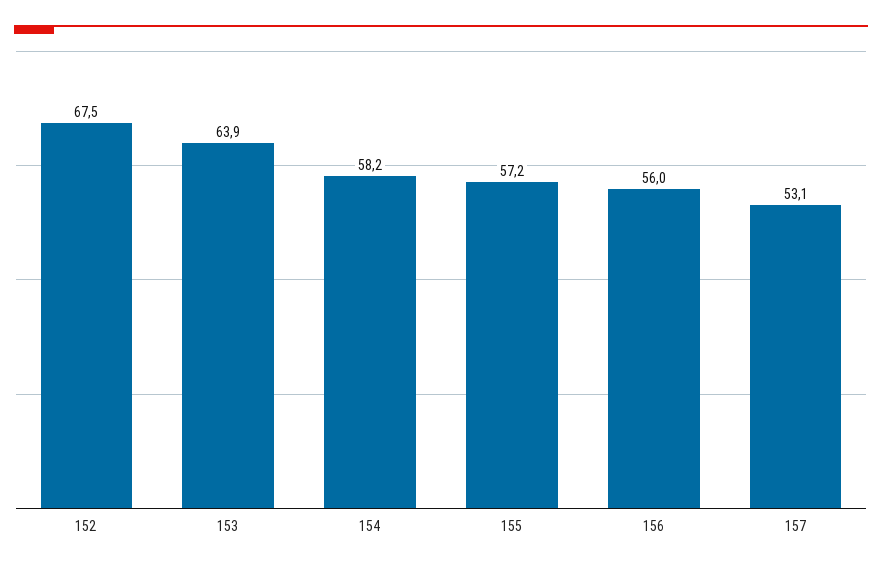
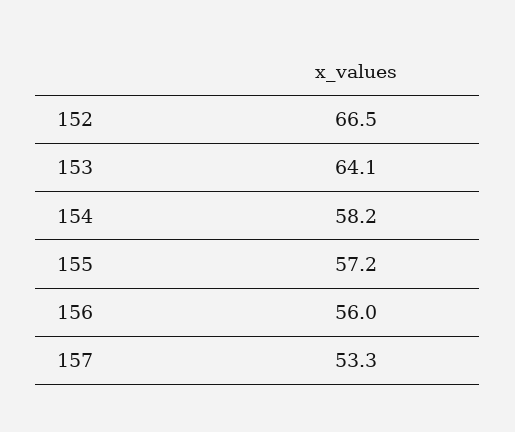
  {
-   "152": 67.5,
+   "152": 66.5,
-   "153": 63.9,
+   "153": 64.1,
    "154": 58.2,
    "155": 57.2,
    "156": 56,
-   "157": 53.1
+   "157": 53.3
  }

